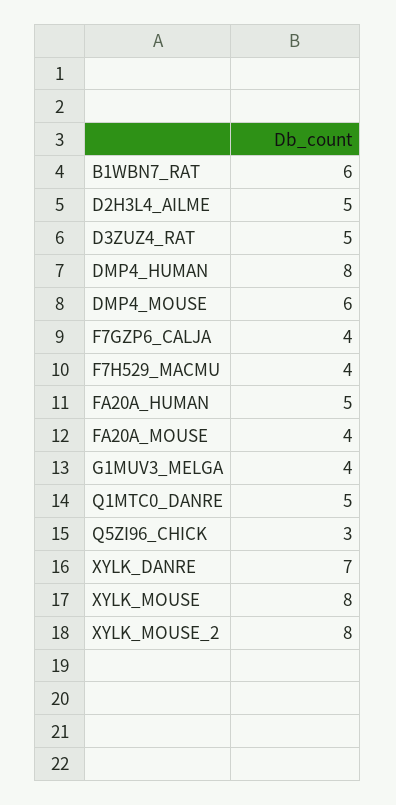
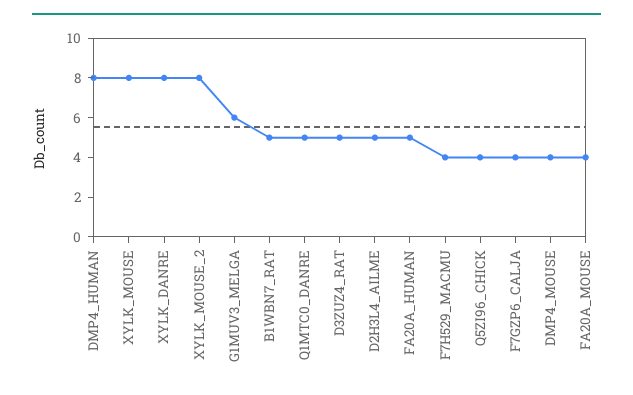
  {
-   "B1WBN7_RAT": 6,
+   "B1WBN7_RAT": 5,
    "D2H3L4_AILME": 5,
    "D3ZUZ4_RAT": 5,
    "DMP4_HUMAN": 8,
-   "DMP4_MOUSE": 6,
+   "DMP4_MOUSE": 4,
    "F7GZP6_CALJA": 4,
    "F7H529_MACMU": 4,
    "FA20A_HUMAN": 5,
    "FA20A_MOUSE": 4,
-   "G1MUV3_MELGA": 4,
+   "G1MUV3_MELGA": 6,
    "Q1MTC0_DANRE": 5,
-   "Q5ZI96_CHICK": 3,
+   "Q5ZI96_CHICK": 4,
-   "XYLK_DANRE": 7,
+   "XYLK_DANRE": 8,
    "XYLK_MOUSE": 8,
    "XYLK_MOUSE_2": 8
  }

